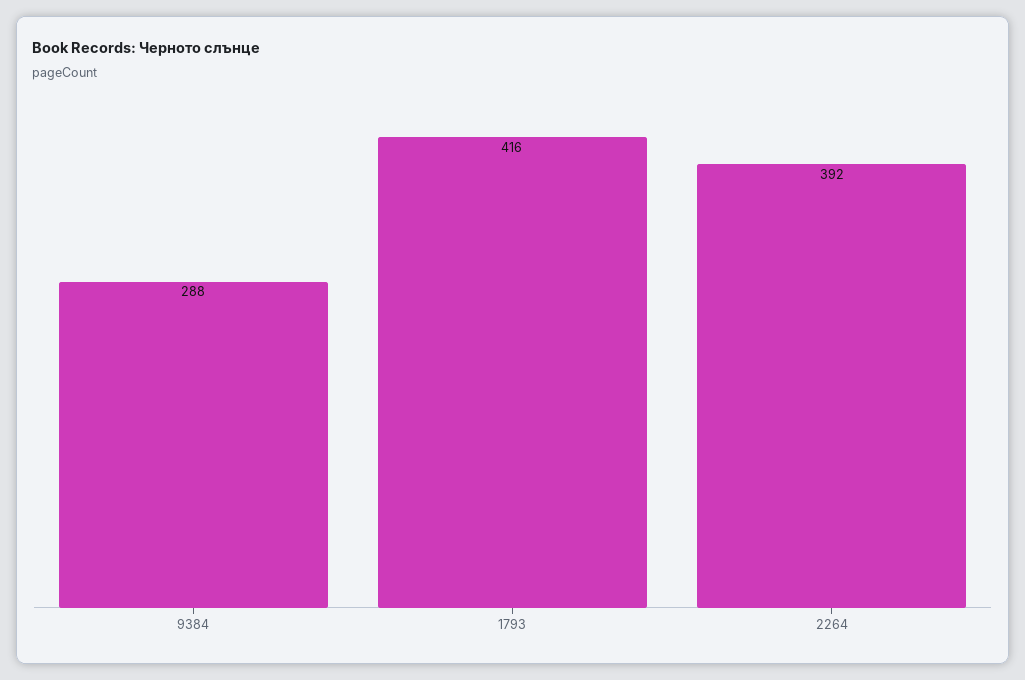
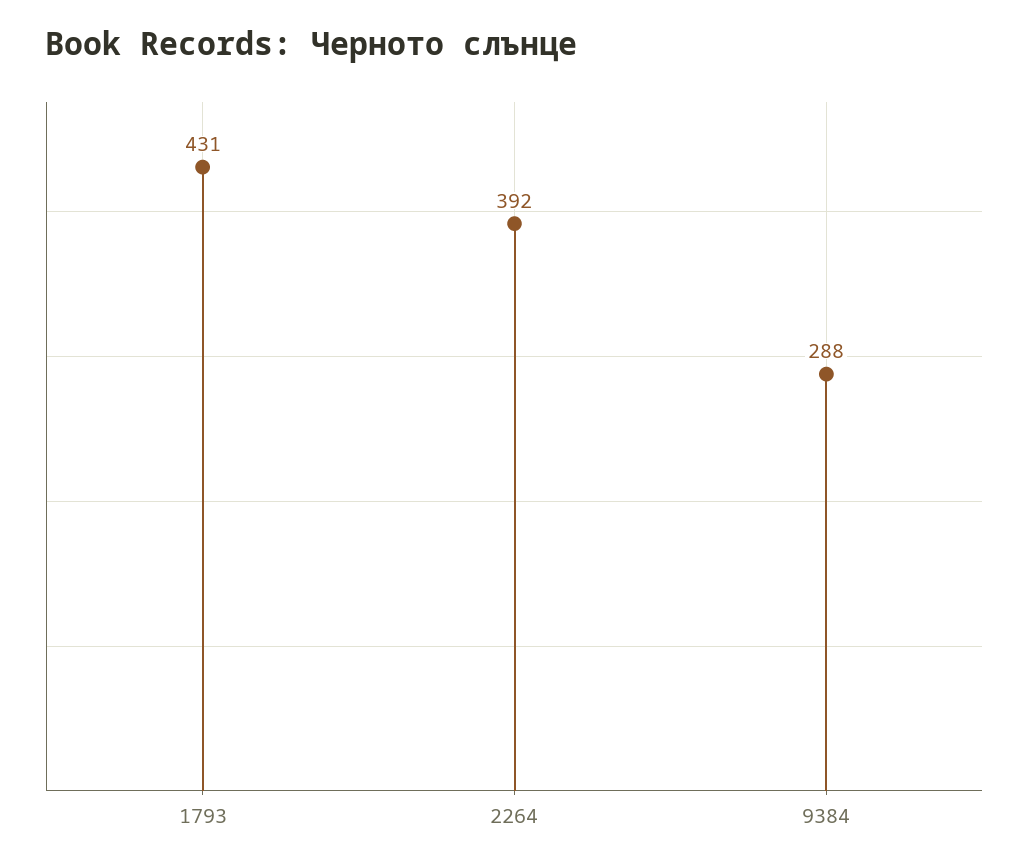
  {
    "9384": 288,
-   "1793": 416,
+   "1793": 431,
    "2264": 392
  }

